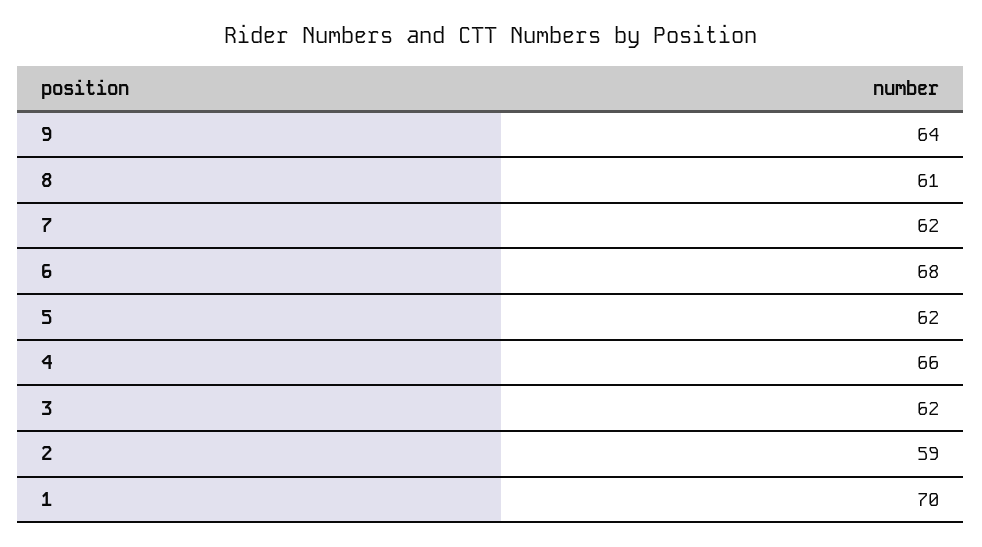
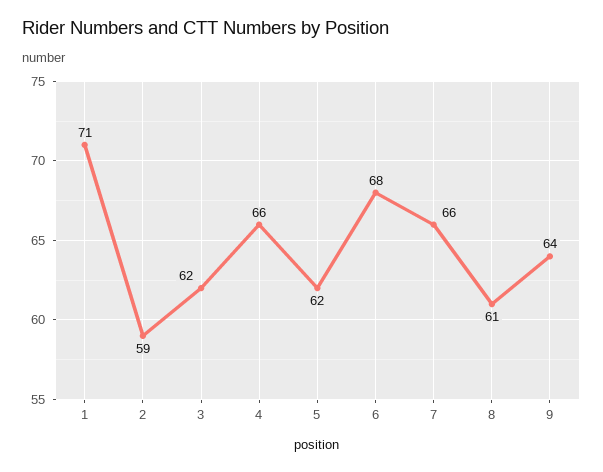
  {
    "9": 64,
    "8": 61,
-   "7": 62,
+   "7": 66,
    "6": 68,
    "5": 62,
    "4": 66,
    "3": 62,
    "2": 59,
-   "1": 70
+   "1": 71
  }

